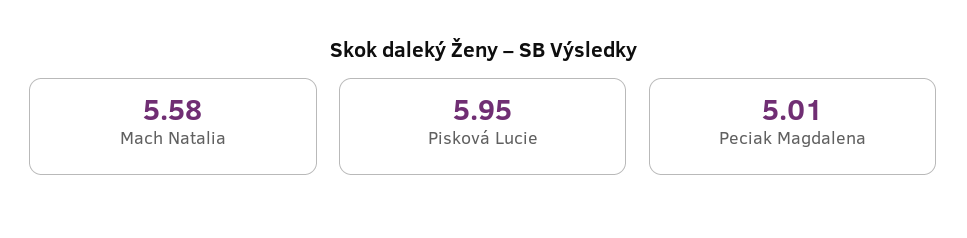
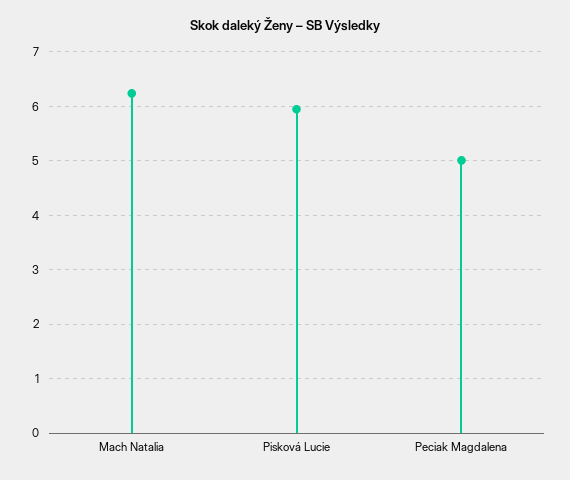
  {
-   "Mach Natalia": 5.58,
+   "Mach Natalia": 6.2,
    "Pisková Lucie": 5.95,
    "Peciak Magdalena": 5.01
  }

